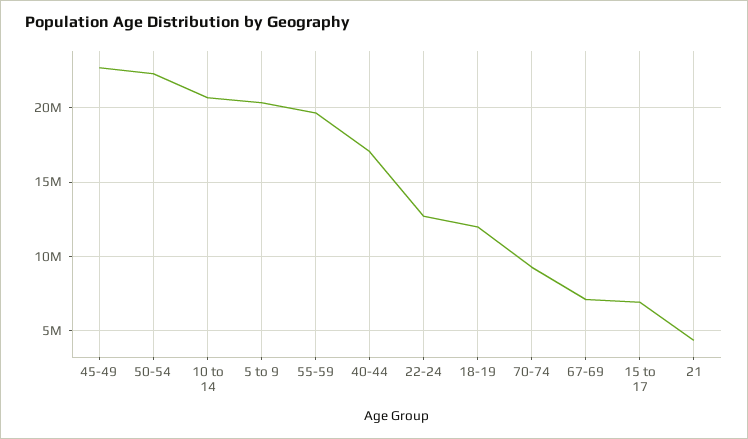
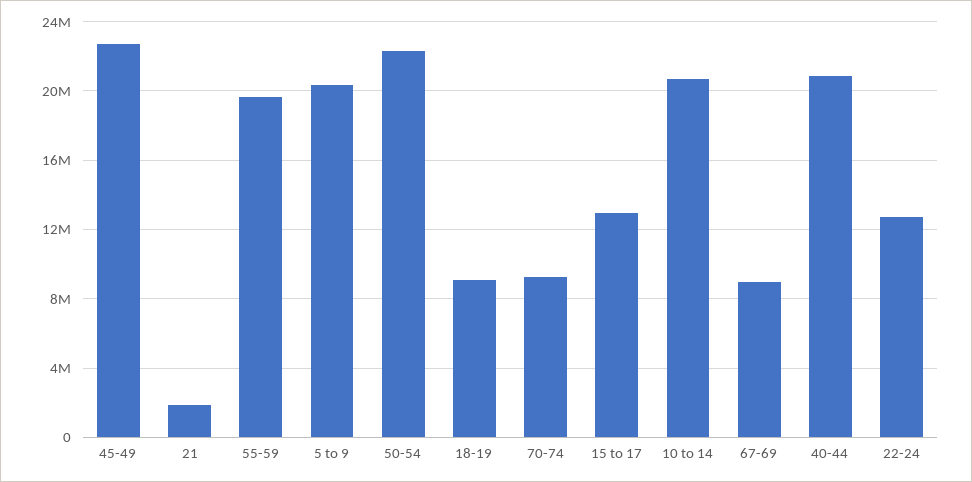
  {
    "45-49": 22500000,
    "50-54": 22500000,
    "10 to 14": 20500000,
    "5 to 9": 20500000,
    "55-59": 19500000,
-   "40-44": 17000000,
+   "40-44": 21000000,
    "22-24": 12500000,
-   "18-19": 12000000,
+   "18-19": 9000000,
    "70-74": 9500000,
-   "67-69": 7000000,
+   "67-69": 9000000,
-   "15 to 17": 7000000,
+   "15 to 17": 13000000,
-   "21": 4500000
+   "21": 2000000
  }

